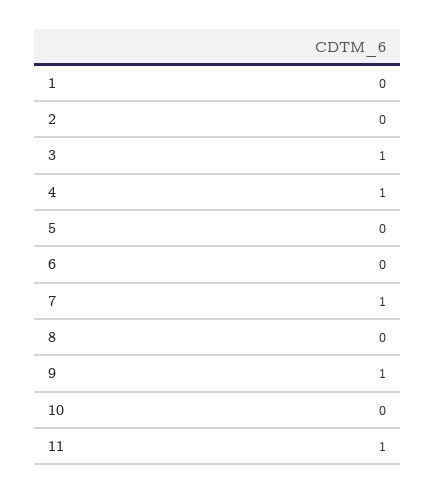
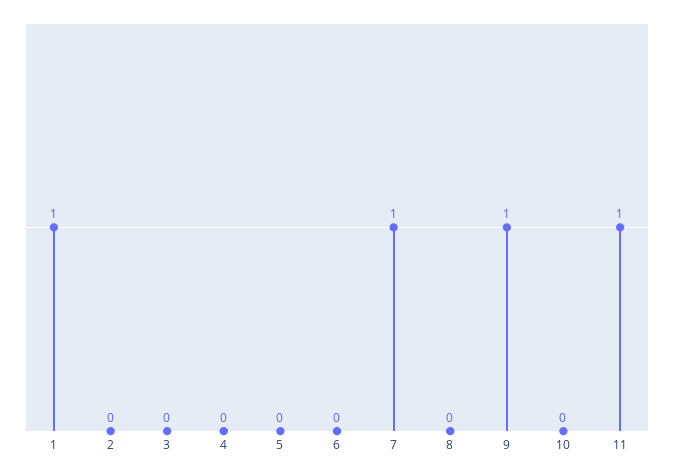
  {
-   "1": 0,
+   "1": 1,
    "2": 0,
-   "3": 1,
+   "3": 0,
-   "4": 1,
+   "4": 0,
    "5": 0,
    "6": 0,
    "7": 1,
    "8": 0,
    "9": 1,
    "10": 0,
    "11": 1
  }

